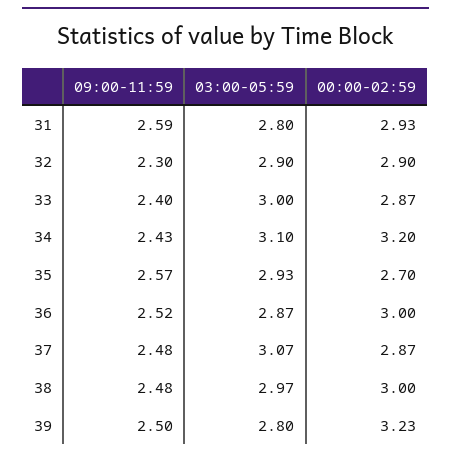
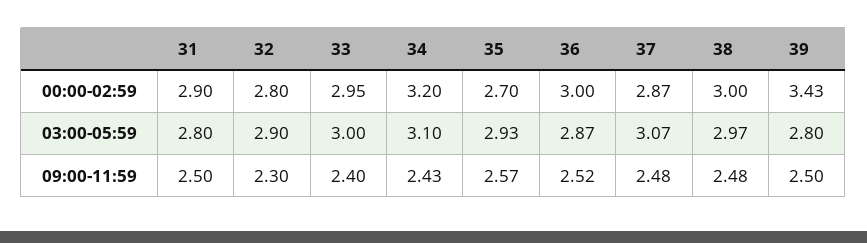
  {
    "09:00-11:59": {
-     "31": 2.59,
+     "31": 2.5,
      "32": 2.3,
      "33": 2.4,
      "34": 2.43,
      "35": 2.57,
      "36": 2.52,
      "37": 2.48,
      "38": 2.48,
      "39": 2.5
    },
    "03:00-05:59": {
      "31": 2.8,
      "32": 2.9,
      "33": 3,
      "34": 3.1,
      "35": 2.93,
      "36": 2.87,
      "37": 3.07,
      "38": 2.97,
      "39": 2.8
    },
    "00:00-02:59": {
-     "31": 2.93,
+     "31": 2.9,
-     "32": 2.9,
+     "32": 2.8,
-     "33": 2.87,
+     "33": 2.95,
      "34": 3.2,
      "35": 2.7,
      "36": 3,
      "37": 2.87,
      "38": 3,
-     "39": 3.23
+     "39": 3.43
    }
  }

